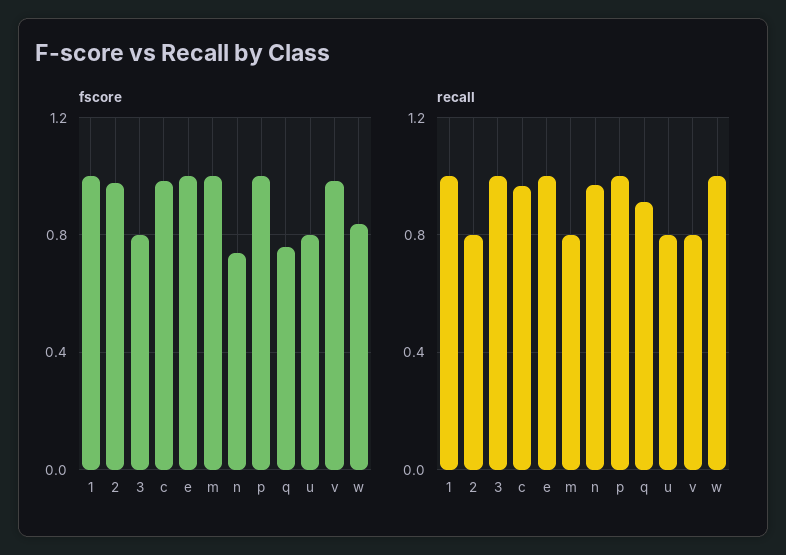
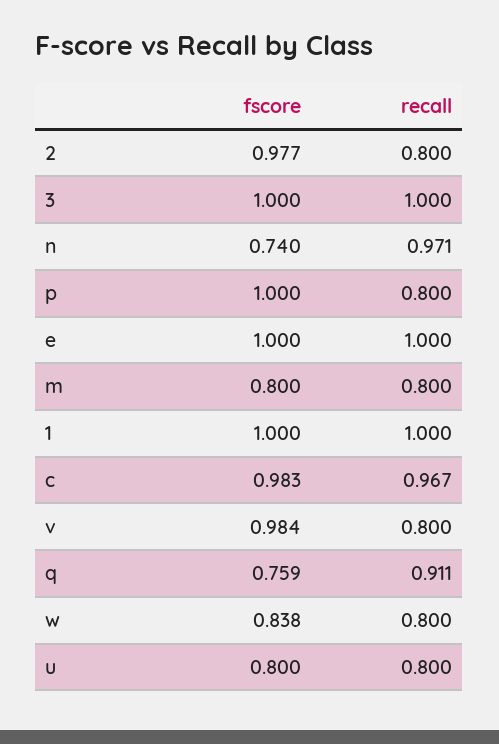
  {
    "fscore": {
      "1": 1,
      "2": 0.977,
-     "3": 0.8,
+     "3": 1,
      "c": 0.983,
      "e": 1,
-     "m": 1,
+     "m": 0.8,
      "n": 0.74,
      "p": 1,
      "q": 0.759,
      "u": 0.8,
      "v": 0.984,
      "w": 0.838
    },
    "recall": {
      "1": 1,
      "2": 0.8,
      "3": 1,
      "c": 0.967,
      "e": 1,
      "m": 0.8,
      "n": 0.971,
-     "p": 1,
+     "p": 0.8,
      "q": 0.911,
      "u": 0.8,
      "v": 0.8,
-     "w": 1
+     "w": 0.8
    }
  }

